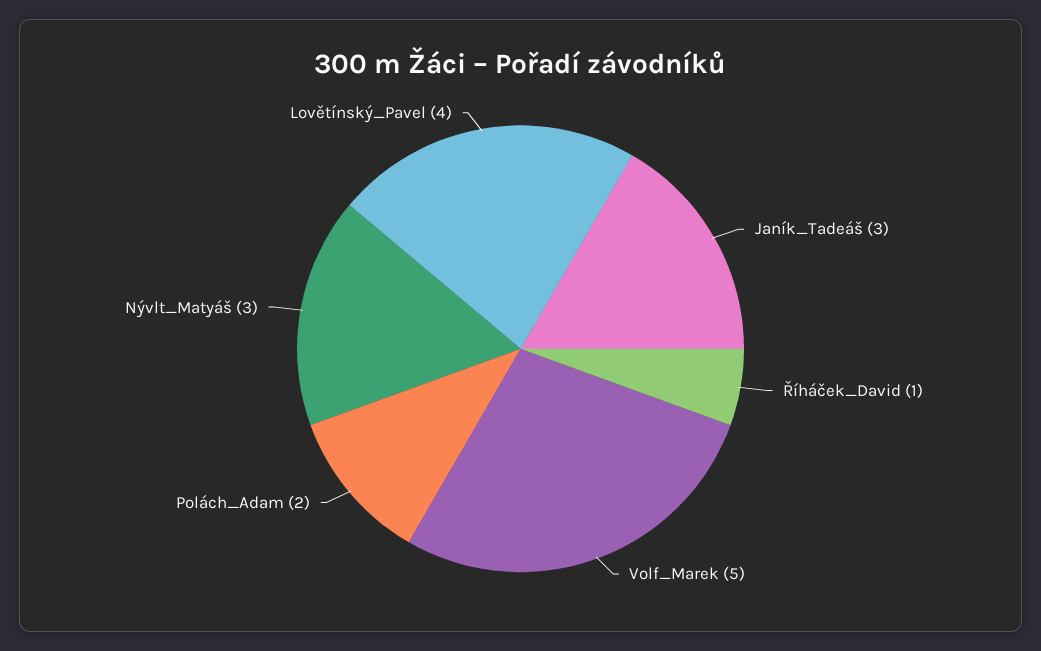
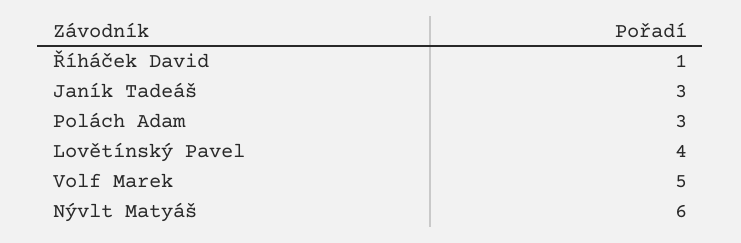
  {
    "Janík_Tadeáš": 3,
    "Říháček_David": 1,
    "Volf_Marek": 5,
-   "Polách_Adam": 2,
+   "Polách_Adam": 3,
-   "Nývlt_Matyáš": 3,
+   "Nývlt_Matyáš": 6,
    "Lovětínský_Pavel": 4
  }

